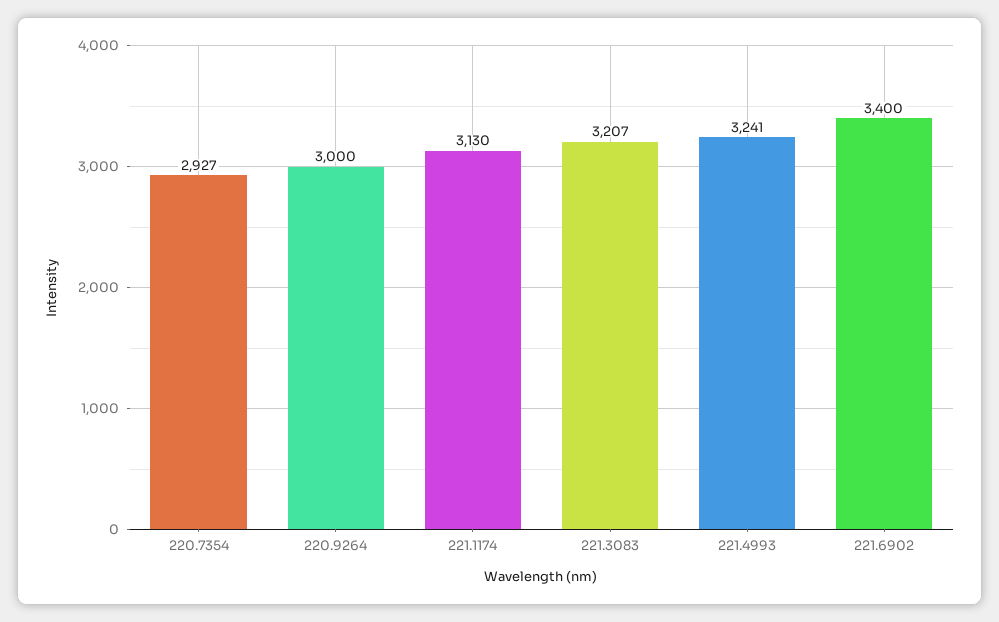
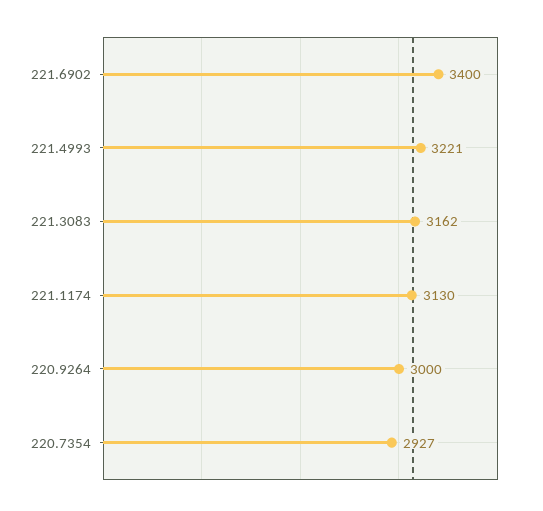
  {
    "220.7354": 2927,
    "220.9264": 3000,
    "221.1174": 3130,
-   "221.3083": 3207,
+   "221.3083": 3162,
-   "221.4993": 3241,
+   "221.4993": 3221,
    "221.6902": 3400
  }

